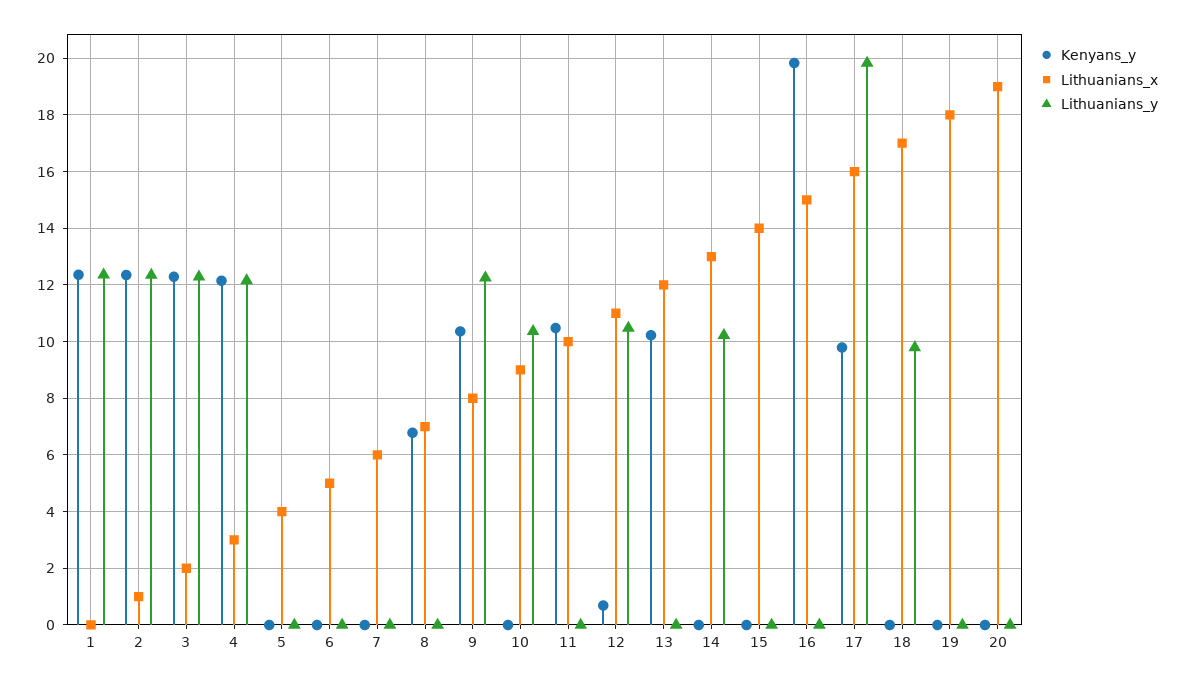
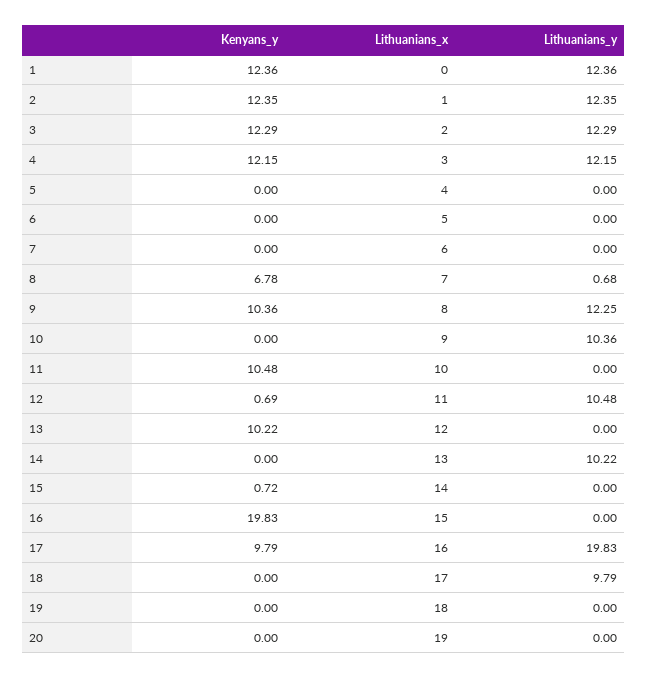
  {
    "Kenyans_y": {
      "1": 12.36,
      "2": 12.35,
      "3": 12.29,
      "4": 12.15,
      "5": 0,
      "6": 0,
      "7": 0,
      "8": 6.78,
      "9": 10.36,
      "10": 0,
      "11": 10.48,
      "12": 0.69,
      "13": 10.22,
      "14": 0,
-     "15": 0,
+     "15": 0.72,
      "16": 19.83,
      "17": 9.79,
      "18": 0,
      "19": 0,
      "20": 0
    },
    "Lithuanians_x": {
      "1": 0,
      "2": 1,
      "3": 2,
      "4": 3,
      "5": 4,
      "6": 5,
      "7": 6,
      "8": 7,
      "9": 8,
      "10": 9,
      "11": 10,
      "12": 11,
      "13": 12,
      "14": 13,
      "15": 14,
      "16": 15,
      "17": 16,
      "18": 17,
      "19": 18,
      "20": 19
    },
    "Lithuanians_y": {
      "1": 12.36,
      "2": 12.35,
      "3": 12.29,
      "4": 12.15,
      "5": 0,
      "6": 0,
      "7": 0,
-     "8": 0,
+     "8": 0.68,
      "9": 12.25,
      "10": 10.36,
      "11": 0,
      "12": 10.48,
      "13": 0,
      "14": 10.22,
      "15": 0,
      "16": 0,
      "17": 19.83,
      "18": 9.79,
      "19": 0,
      "20": 0
    }
  }

